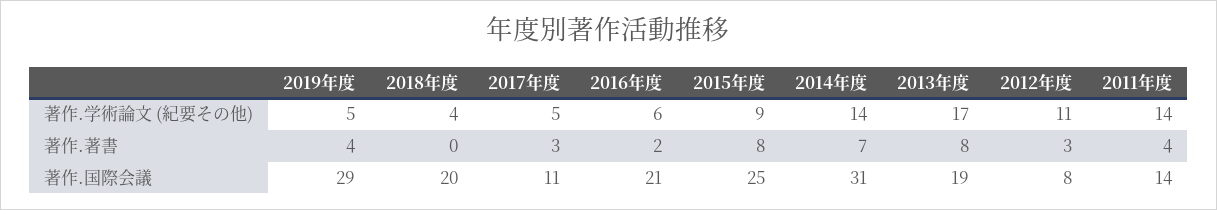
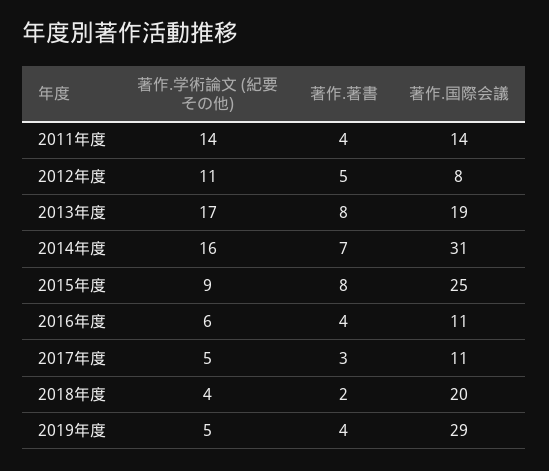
  {
    "2019年度": {
      "著作.学術論文 (紀要その他)": 5,
      "著作.著書": 4,
      "著作.国際会議": 29
    },
    "2018年度": {
      "著作.学術論文 (紀要その他)": 4,
-     "著作.著書": 0,
+     "著作.著書": 2,
      "著作.国際会議": 20
    },
    "2017年度": {
      "著作.学術論文 (紀要その他)": 5,
      "著作.著書": 3,
      "著作.国際会議": 11
    },
    "2016年度": {
      "著作.学術論文 (紀要その他)": 6,
-     "著作.著書": 2,
+     "著作.著書": 4,
-     "著作.国際会議": 21
+     "著作.国際会議": 11
    },
    "2015年度": {
      "著作.学術論文 (紀要その他)": 9,
      "著作.著書": 8,
      "著作.国際会議": 25
    },
    "2014年度": {
-     "著作.学術論文 (紀要その他)": 14,
+     "著作.学術論文 (紀要その他)": 16,
      "著作.著書": 7,
      "著作.国際会議": 31
    },
    "2013年度": {
      "著作.学術論文 (紀要その他)": 17,
      "著作.著書": 8,
      "著作.国際会議": 19
    },
    "2012年度": {
      "著作.学術論文 (紀要その他)": 11,
-     "著作.著書": 3,
+     "著作.著書": 5,
      "著作.国際会議": 8
    },
    "2011年度": {
      "著作.学術論文 (紀要その他)": 14,
      "著作.著書": 4,
      "著作.国際会議": 14
    }
  }

